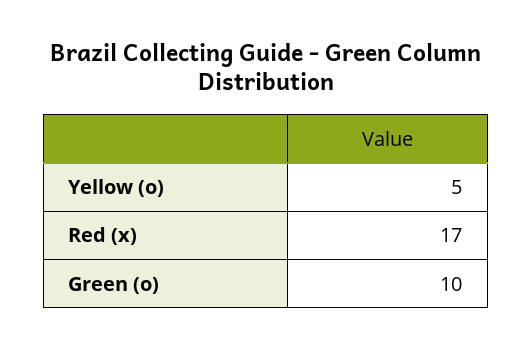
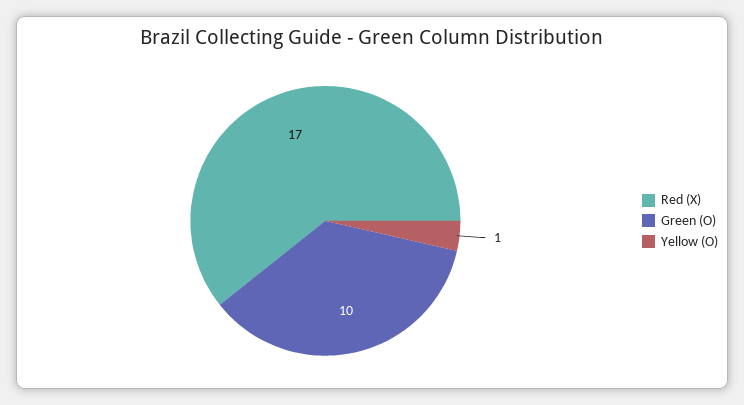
  {
-   "Yellow (o)": 5,
+   "Yellow (o)": 1,
    "Red (x)": 17,
    "Green (o)": 10
  }

